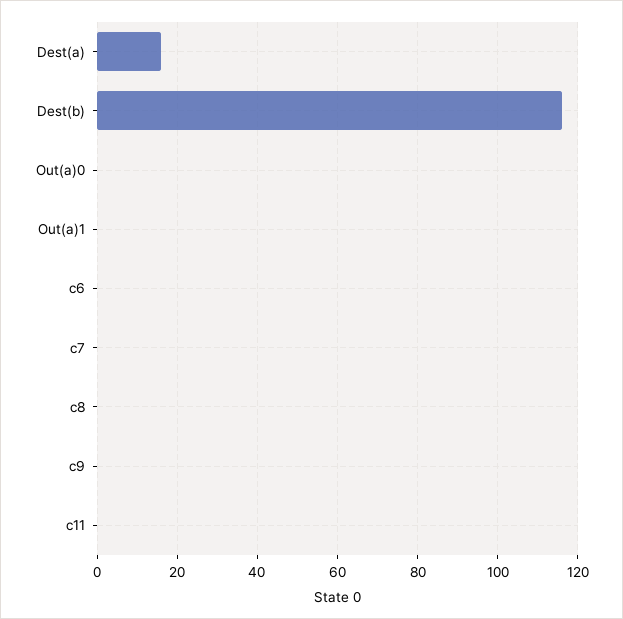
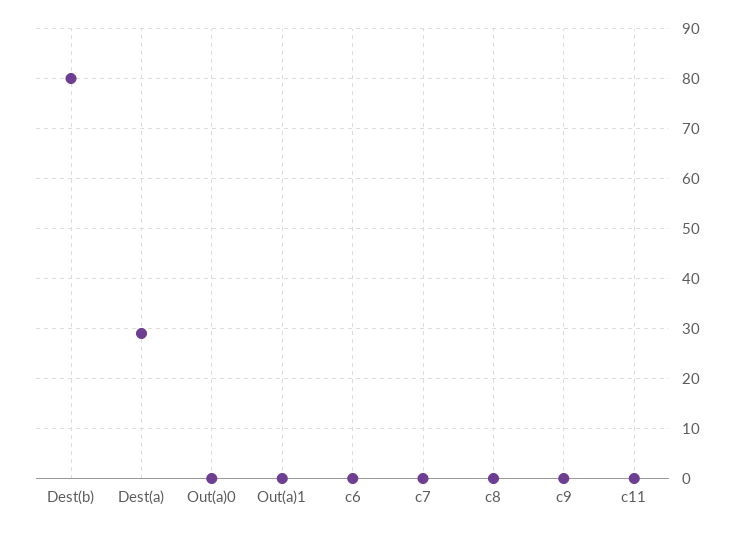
  {
-   "Dest(a)": 15,
+   "Dest(a)": 30,
-   "Dest(b)": 115,
+   "Dest(b)": 80,
    "Out(a)0": 0,
    "Out(a)1": 0,
    "c6": 0,
    "c7": 0,
    "c8": 0,
    "c9": 0,
    "c11": 0
  }

